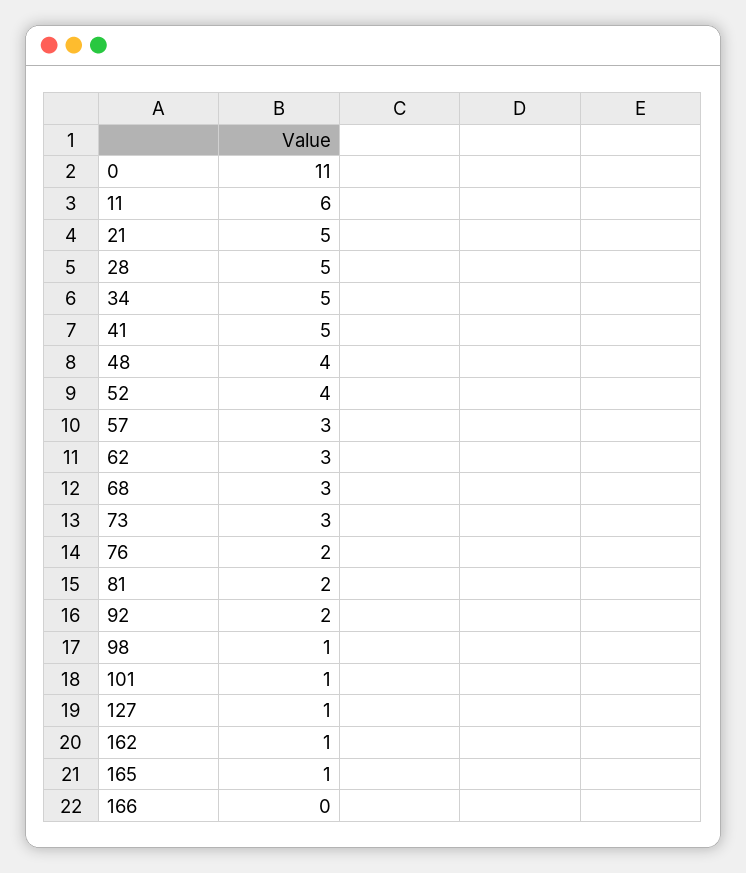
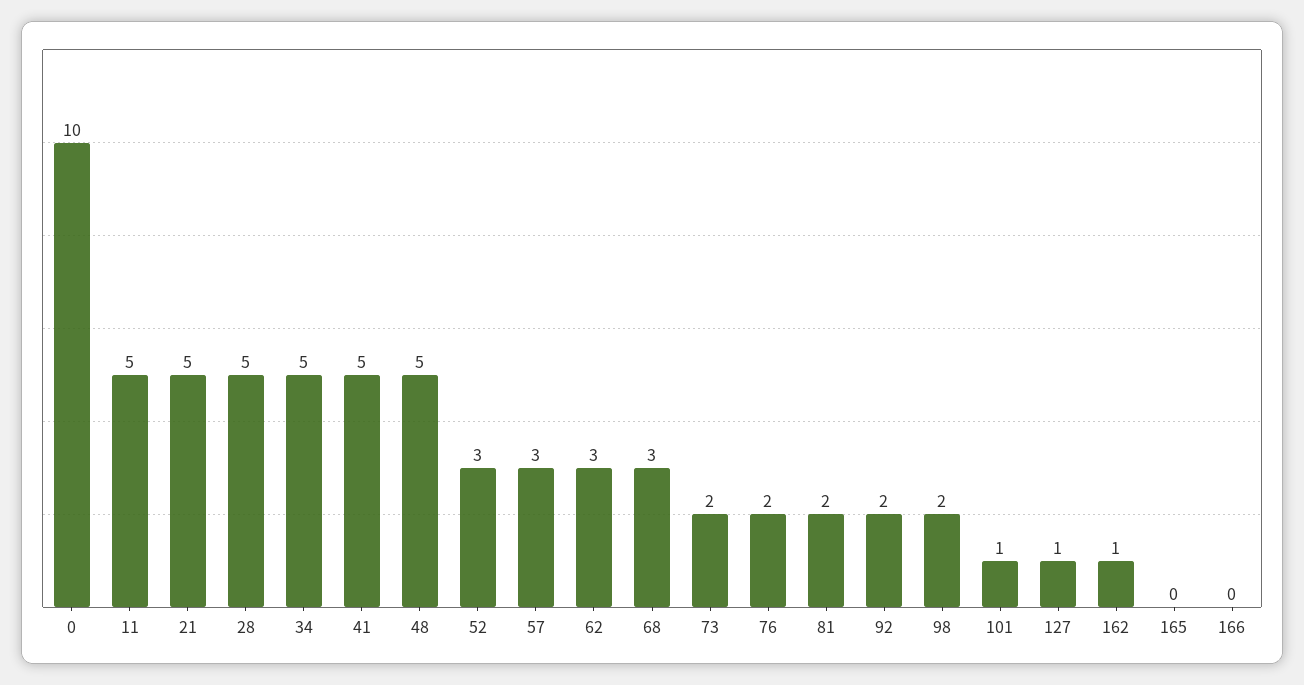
  {
-   "0": 11,
+   "0": 10,
-   "11": 6,
+   "11": 5,
    "21": 5,
    "28": 5,
    "34": 5,
    "41": 5,
-   "48": 4,
+   "48": 5,
-   "52": 4,
+   "52": 3,
    "57": 3,
    "62": 3,
    "68": 3,
-   "73": 3,
+   "73": 2,
    "76": 2,
    "81": 2,
    "92": 2,
-   "98": 1,
+   "98": 2,
    "101": 1,
    "127": 1,
    "162": 1,
-   "165": 1,
+   "165": 0,
    "166": 0
  }

